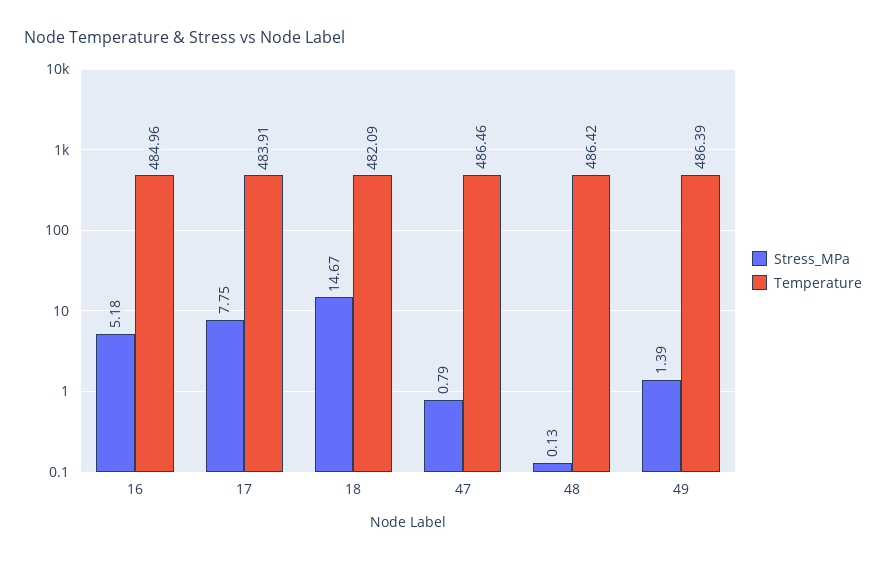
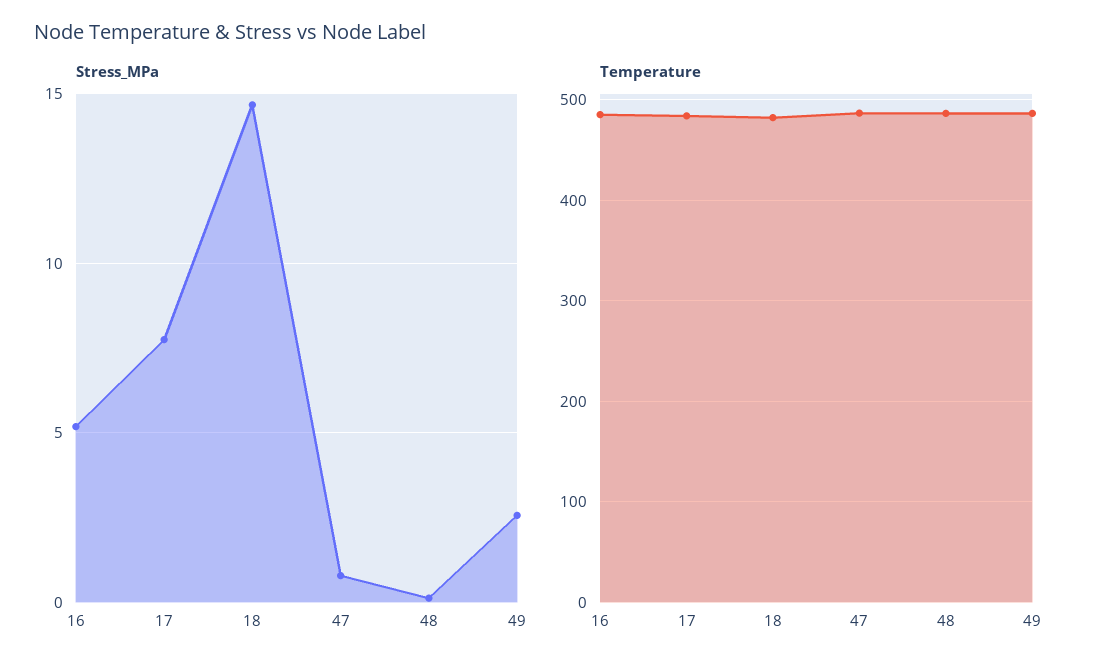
  {
    "Stress_MPa": {
      "16": 5.18,
      "17": 7.75,
      "18": 14.67,
      "47": 0.79,
      "48": 0.13,
-     "49": 1.39
+     "49": 2.5
    },
    "Temperature": {
      "16": 484.96,
      "17": 483.91,
      "18": 482.09,
      "47": 486.46,
      "48": 486.42,
      "49": 486.39
    }
  }

